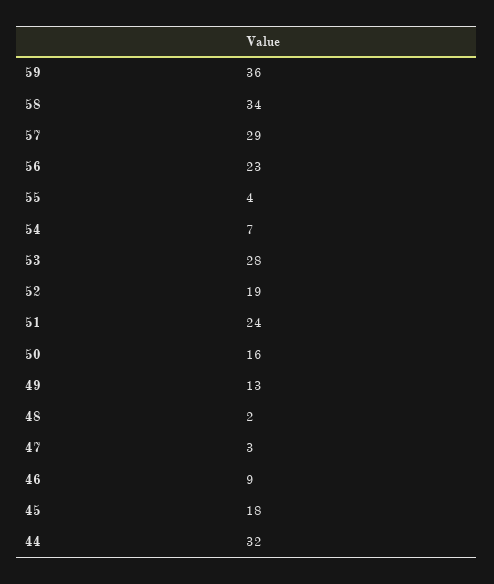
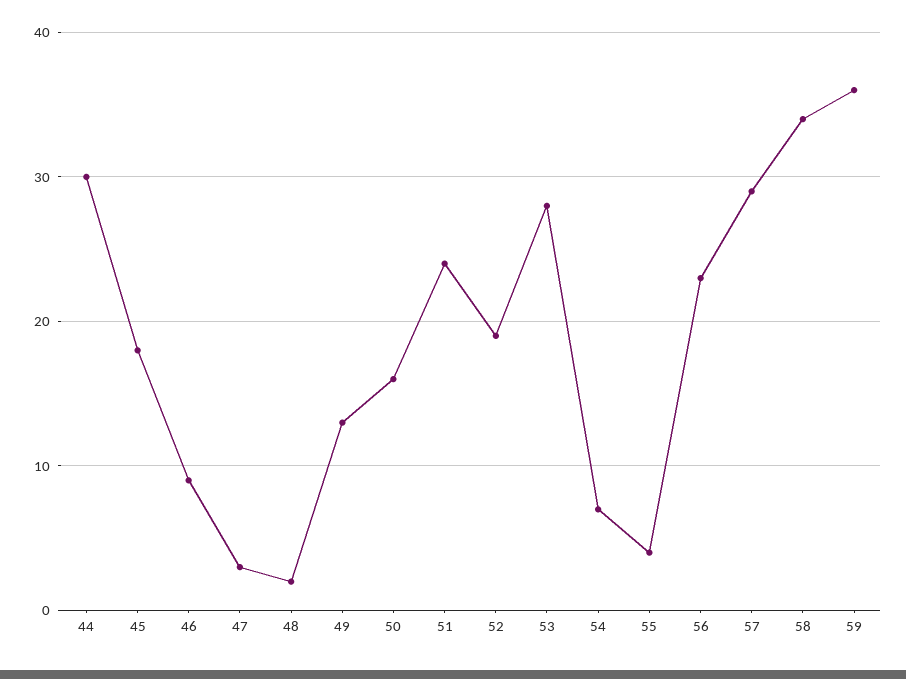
  {
    "59": 36,
    "58": 34,
    "57": 29,
    "56": 23,
    "55": 4,
    "54": 7,
    "53": 28,
    "52": 19,
    "51": 24,
    "50": 16,
    "49": 13,
    "48": 2,
    "47": 3,
    "46": 9,
    "45": 18,
-   "44": 32
+   "44": 30
  }

